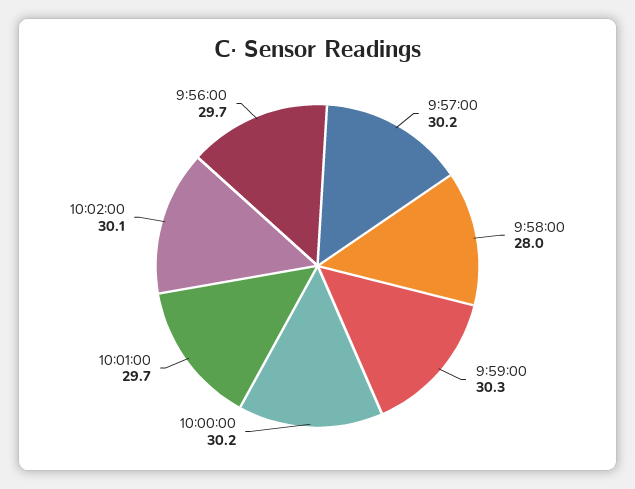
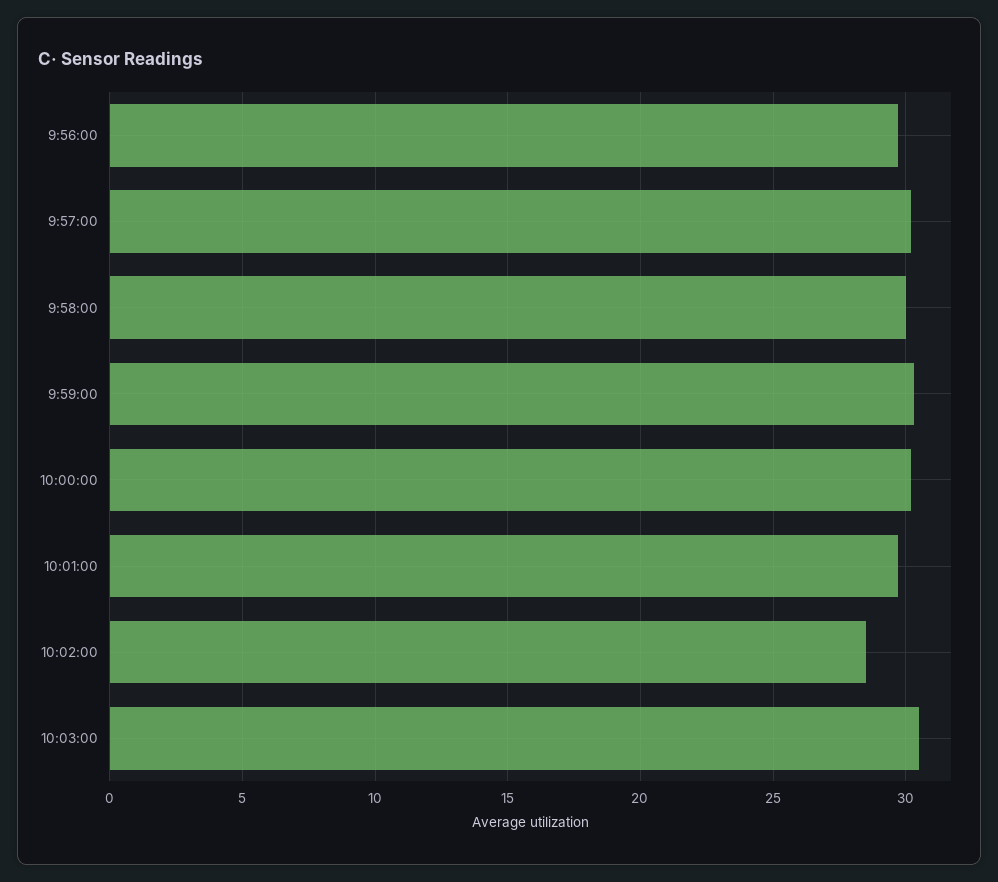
  {
    "9:57:00": 30.2,
-   "9:58:00": 28,
+   "9:58:00": 30,
    "9:59:00": 30.3,
    "10:00:00": 30.2,
    "10:01:00": 29.7,
-   "10:02:00": 30.1,
+   "10:02:00": 28.5,
-   "9:56:00": 29.7
+   "9:56:00": 29.7,
+   "10:03:00": 30.5
  }

